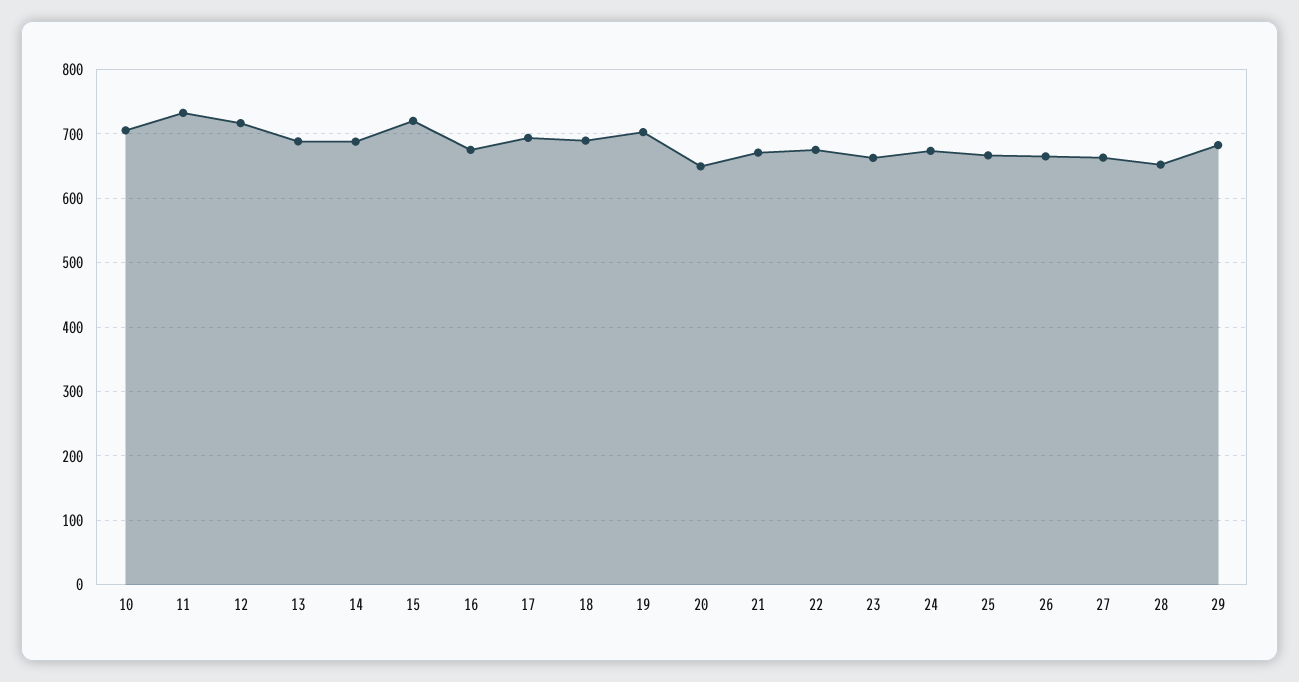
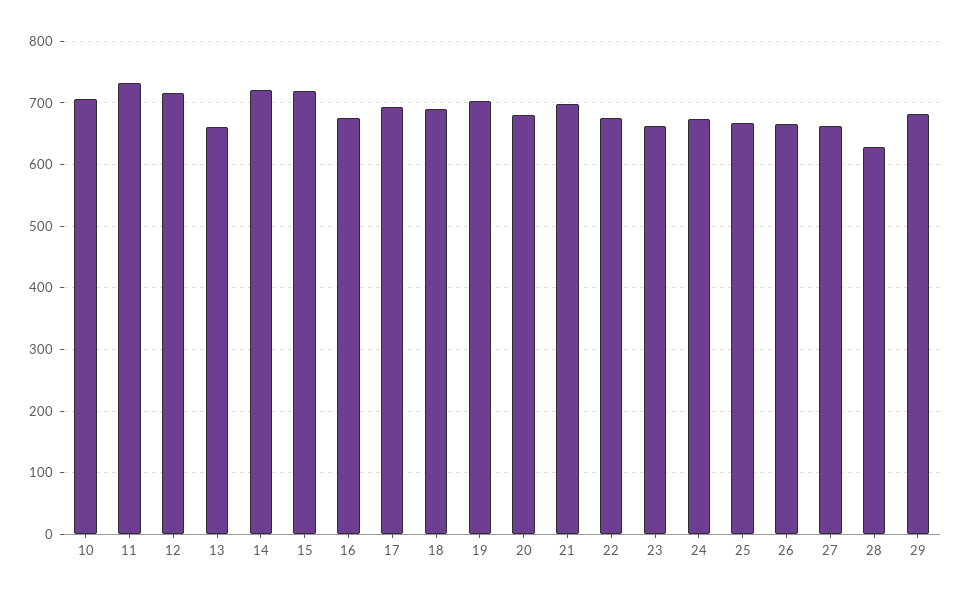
  {
    "10": 710,
    "11": 730,
    "12": 720,
-   "13": 690,
+   "13": 660,
-   "14": 690,
+   "14": 720,
    "15": 720,
    "16": 680,
    "17": 690,
    "18": 690,
    "19": 700,
-   "20": 650,
+   "20": 680,
-   "21": 670,
+   "21": 700,
    "22": 680,
    "23": 660,
    "24": 670,
    "25": 670,
    "26": 670,
    "27": 660,
-   "28": 650,
+   "28": 630,
    "29": 680
  }

